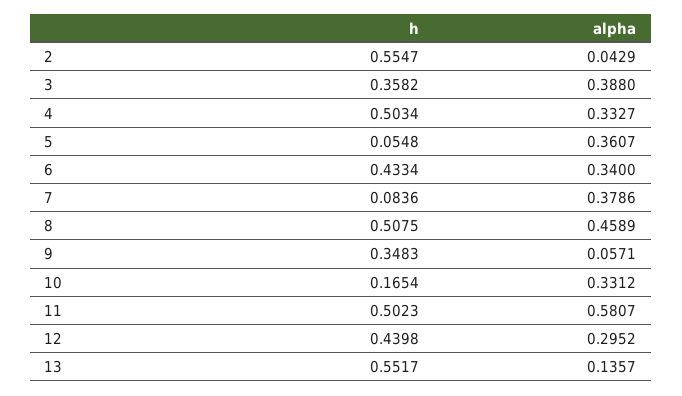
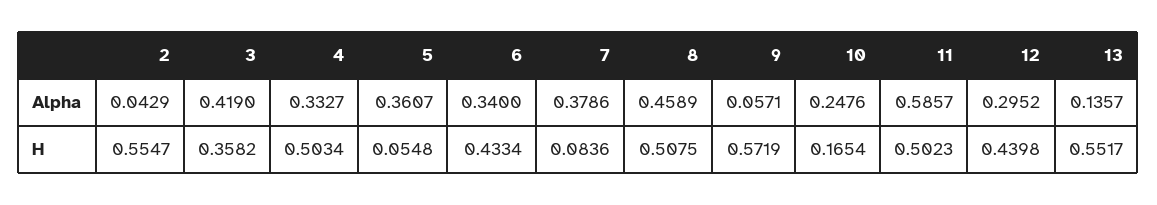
  {
    "h": {
      "2": 0.5547,
      "3": 0.3582,
      "4": 0.5034,
      "5": 0.0548,
      "6": 0.4334,
      "7": 0.0836,
      "8": 0.5075,
-     "9": 0.3483,
+     "9": 0.5719,
      "10": 0.1654,
      "11": 0.5023,
      "12": 0.4398,
      "13": 0.5517
    },
    "alpha": {
      "2": 0.0429,
-     "3": 0.388,
+     "3": 0.419,
      "4": 0.3327,
      "5": 0.3607,
      "6": 0.34,
      "7": 0.3786,
      "8": 0.4589,
      "9": 0.0571,
-     "10": 0.3312,
+     "10": 0.2476,
-     "11": 0.5807,
+     "11": 0.5857,
      "12": 0.2952,
      "13": 0.1357
    }
  }

